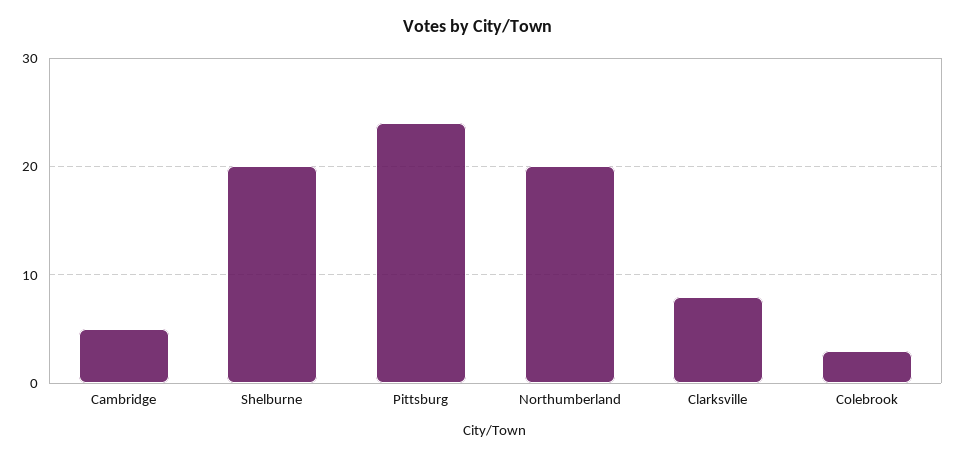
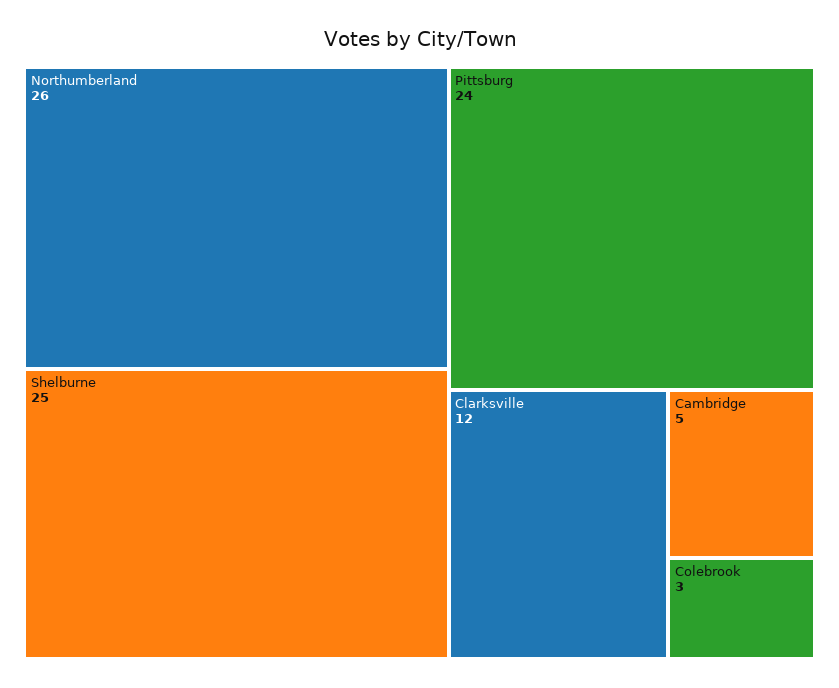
  {
    "Cambridge": 5,
-   "Shelburne": 20,
+   "Shelburne": 25,
    "Pittsburg": 24,
-   "Northumberland": 20,
+   "Northumberland": 26,
-   "Clarksville": 8,
+   "Clarksville": 12,
    "Colebrook": 3
  }

